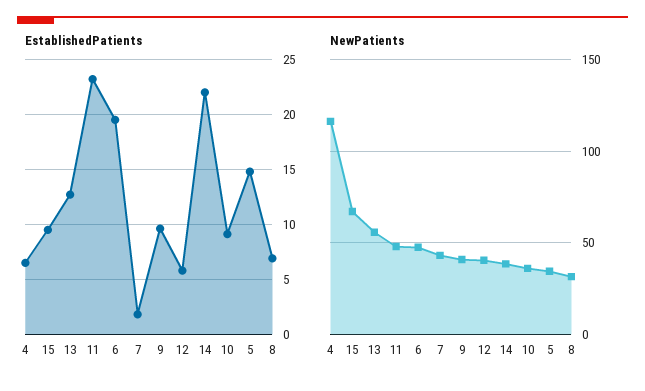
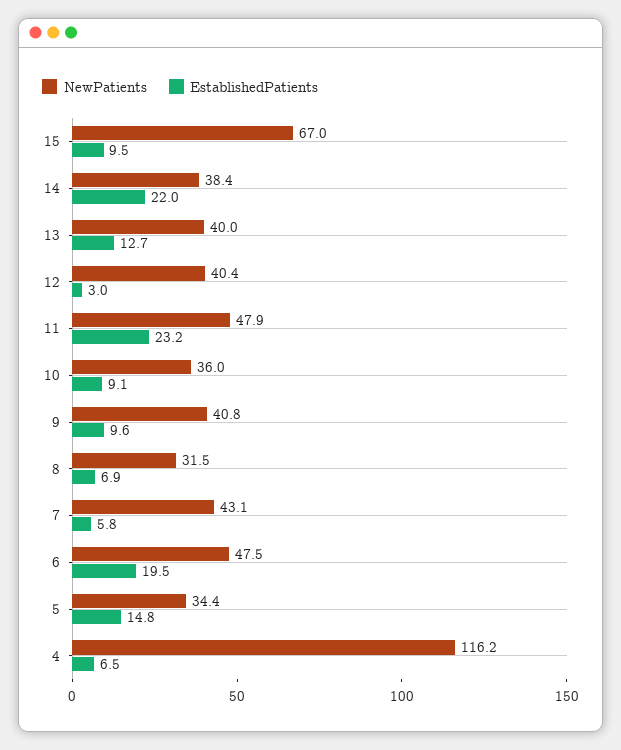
  {
    "EstablishedPatients": {
      "4": 6.5,
      "15": 9.5,
      "13": 12.7,
      "11": 23.2,
      "6": 19.5,
-     "7": 2,
+     "7": 5.8,
      "9": 9.6,
-     "12": 6,
+     "12": 3,
      "14": 22,
      "10": 9.1,
      "5": 14.8,
      "8": 6.9
    },
    "NewPatients": {
      "4": 116.2,
      "15": 67,
-     "13": 55,
+     "13": 40,
      "11": 47.9,
      "6": 47.5,
      "7": 43.1,
      "9": 40.8,
      "12": 40.4,
      "14": 38.4,
      "10": 36,
      "5": 34.4,
      "8": 31.5
    }
  }

